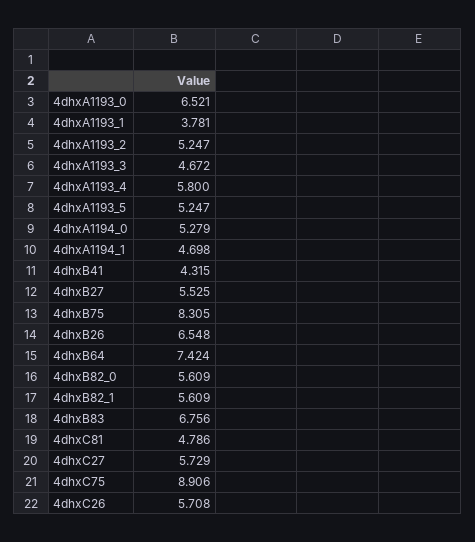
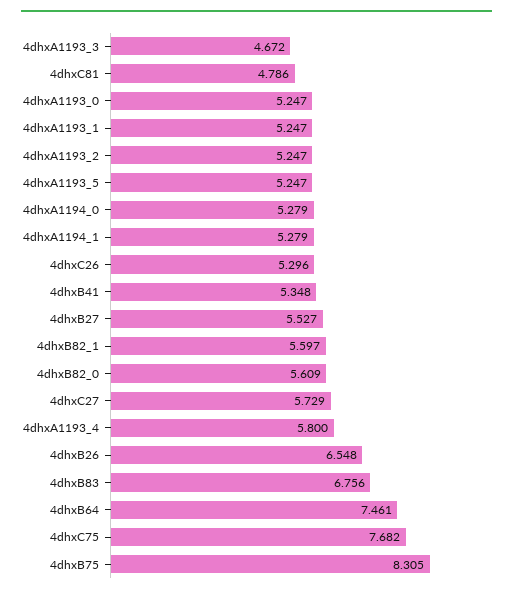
  {
-   "4dhxA1193_0": 6.521,
+   "4dhxA1193_0": 5.247,
-   "4dhxA1193_1": 3.781,
+   "4dhxA1193_1": 5.247,
    "4dhxA1193_2": 5.247,
    "4dhxA1193_3": 4.672,
    "4dhxA1193_4": 5.8,
    "4dhxA1193_5": 5.247,
    "4dhxA1194_0": 5.279,
-   "4dhxA1194_1": 4.698,
+   "4dhxA1194_1": 5.279,
-   "4dhxB41": 4.315,
+   "4dhxB41": 5.348,
-   "4dhxB27": 5.525,
+   "4dhxB27": 5.527,
    "4dhxB75": 8.305,
    "4dhxB26": 6.548,
-   "4dhxB64": 7.424,
+   "4dhxB64": 7.461,
    "4dhxB82_0": 5.609,
-   "4dhxB82_1": 5.609,
+   "4dhxB82_1": 5.597,
    "4dhxB83": 6.756,
    "4dhxC81": 4.786,
    "4dhxC27": 5.729,
-   "4dhxC75": 8.906,
+   "4dhxC75": 7.682,
-   "4dhxC26": 5.708
+   "4dhxC26": 5.296
  }

